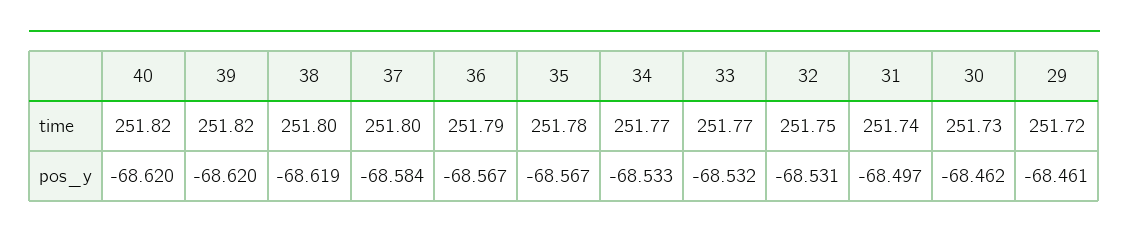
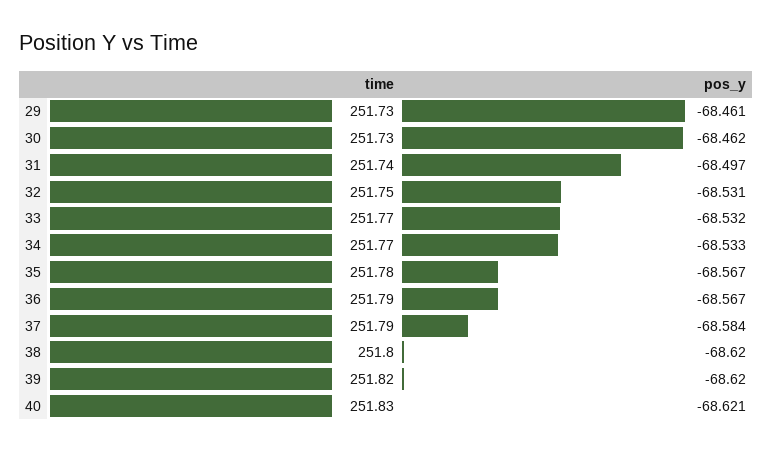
  {
    "40": {
-     "time": 251.82,
+     "time": 251.83,
-     "pos_y": -68.62
+     "pos_y": -68.621
    },
    "39": {
      "time": 251.82,
      "pos_y": -68.62
    },
    "38": {
      "time": 251.8,
-     "pos_y": -68.619
+     "pos_y": -68.62
    },
    "37": {
-     "time": 251.8,
+     "time": 251.79,
      "pos_y": -68.584
    },
    "36": {
      "time": 251.79,
      "pos_y": -68.567
    },
    "35": {
      "time": 251.78,
      "pos_y": -68.567
    },
    "34": {
      "time": 251.77,
      "pos_y": -68.533
    },
    "33": {
      "time": 251.77,
      "pos_y": -68.532
    },
    "32": {
      "time": 251.75,
      "pos_y": -68.531
    },
    "31": {
      "time": 251.74,
      "pos_y": -68.497
    },
    "30": {
      "time": 251.73,
      "pos_y": -68.462
    },
    "29": {
-     "time": 251.72,
+     "time": 251.73,
      "pos_y": -68.461
    }
  }

